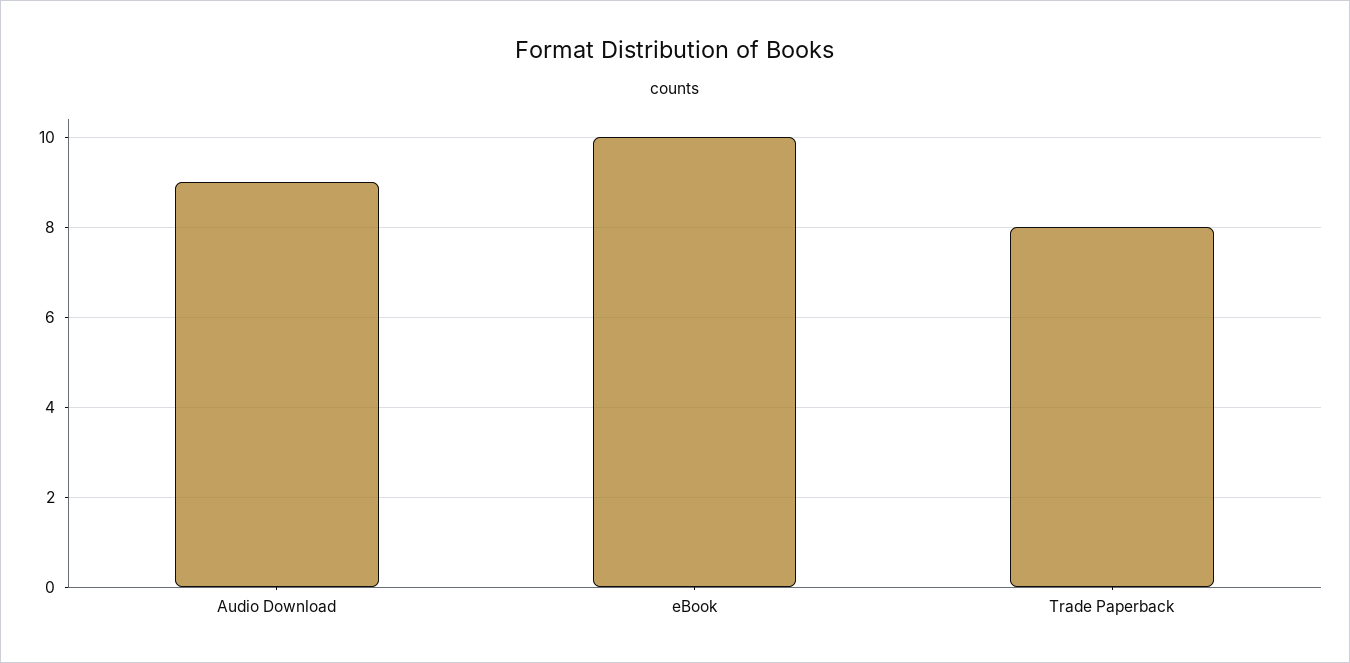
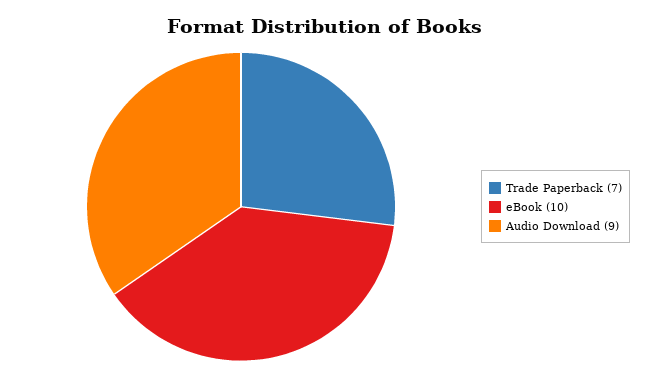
  {
    "Audio Download": 9,
    "eBook": 10,
-   "Trade Paperback": 8
+   "Trade Paperback": 7
  }

